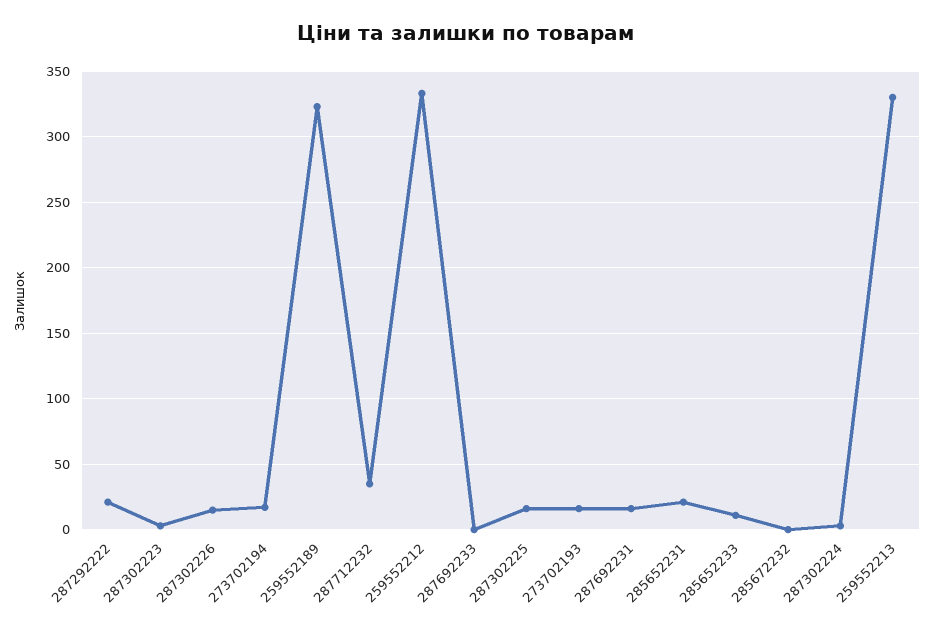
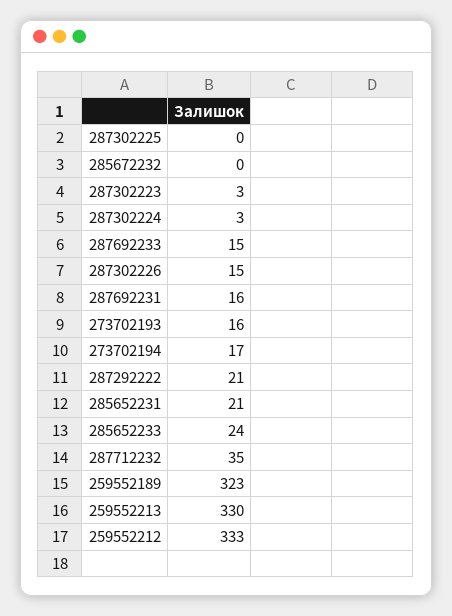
  {
    "287292222": 21,
    "287302223": 3,
    "287302226": 15,
    "273702194": 17,
    "259552189": 323,
    "287712232": 35,
    "259552212": 333,
-   "287692233": 0,
+   "287692233": 15,
-   "287302225": 15,
+   "287302225": 0,
    "273702193": 16,
    "287692231": 16,
    "285652231": 21,
-   "285652233": 10,
+   "285652233": 24,
    "285672232": 0,
    "287302224": 3,
    "259552213": 330
  }

